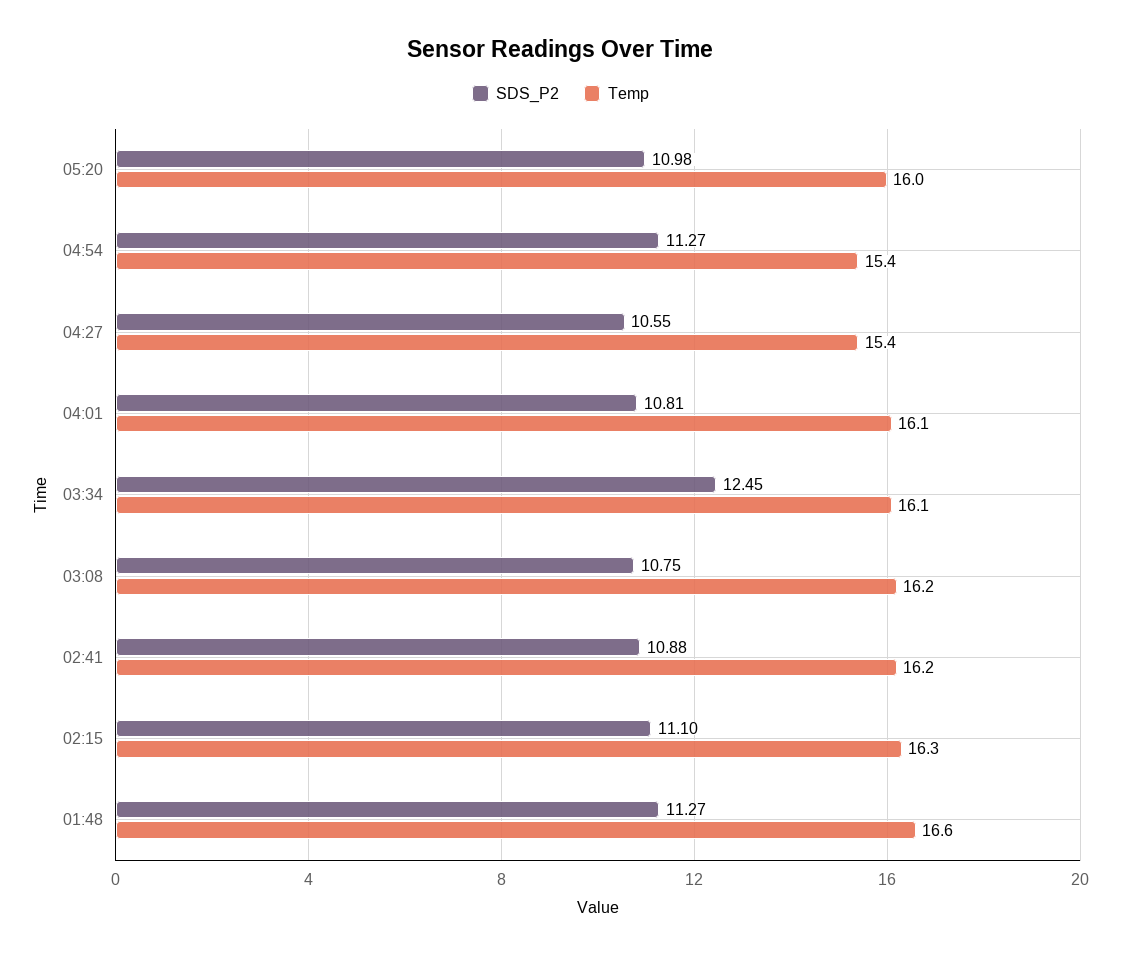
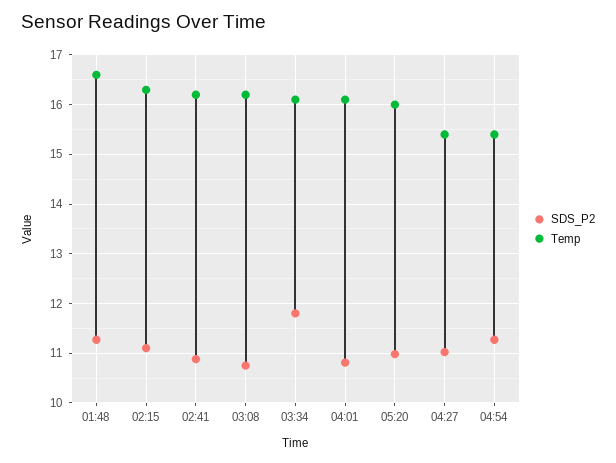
  {
    "SDS_P2": {
      "05:20": 10.98,
      "04:54": 11.27,
-     "04:27": 10.55,
+     "04:27": 11,
      "04:01": 10.81,
-     "03:34": 12.45,
+     "03:34": 11.8,
      "03:08": 10.75,
      "02:41": 10.88,
      "02:15": 11.1,
      "01:48": 11.27
    },
    "Temp": {
      "05:20": 16,
      "04:54": 15.4,
      "04:27": 15.4,
      "04:01": 16.1,
      "03:34": 16.1,
      "03:08": 16.2,
      "02:41": 16.2,
      "02:15": 16.3,
      "01:48": 16.6
    }
  }

